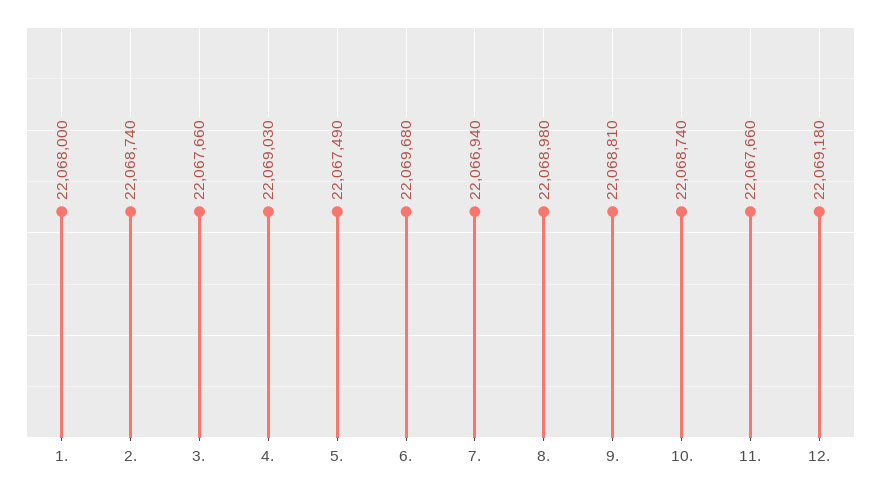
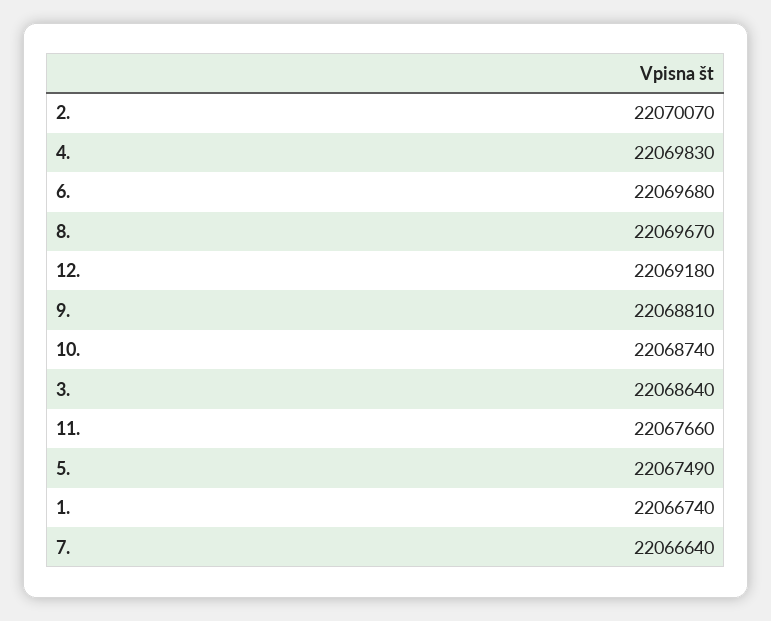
  {
-   "1.": 22068000,
+   "1.": 22066740,
-   "2.": 22068740,
+   "2.": 22070070,
-   "3.": 22067660,
+   "3.": 22068640,
-   "4.": 22069030,
+   "4.": 22069830,
    "5.": 22067490,
    "6.": 22069680,
-   "7.": 22066940,
+   "7.": 22066640,
-   "8.": 22068980,
+   "8.": 22069670,
    "9.": 22068810,
    "10.": 22068740,
    "11.": 22067660,
    "12.": 22069180
  }

